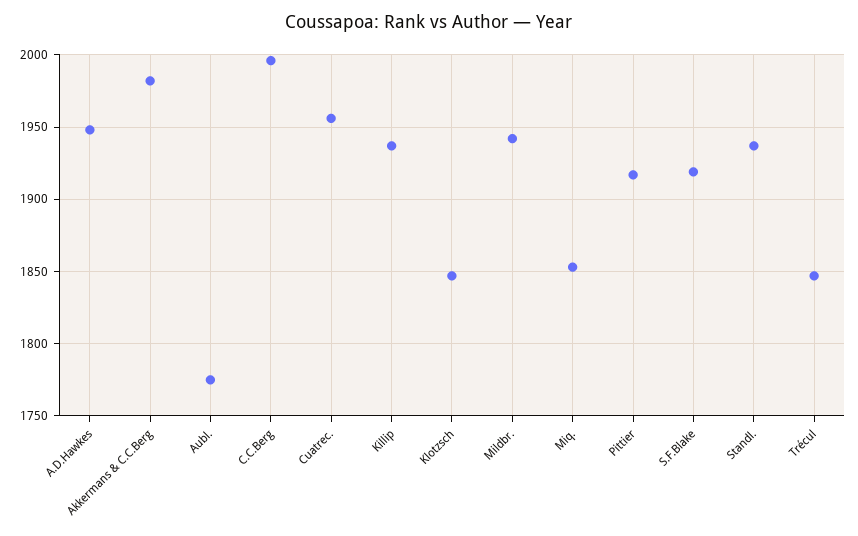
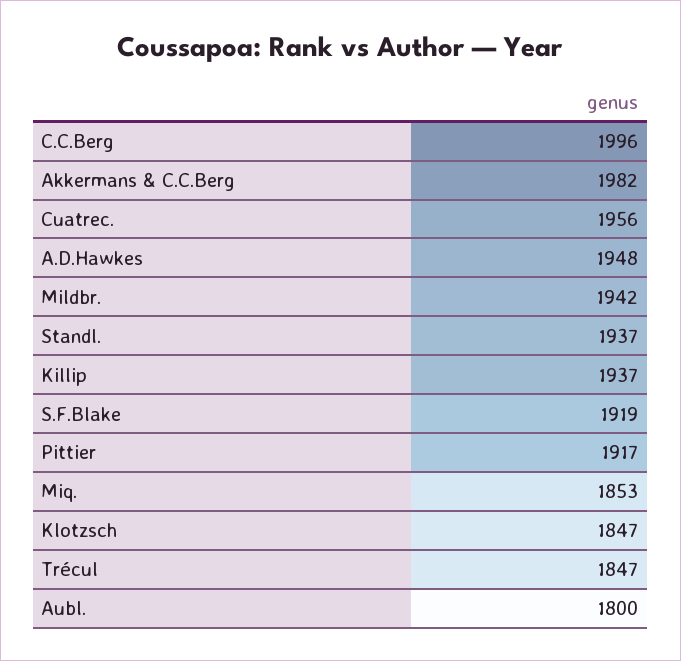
  {
    "A.D.Hawkes": 1948,
    "Akkermans & C.C.Berg": 1982,
-   "Aubl.": 1775,
+   "Aubl.": 1800,
    "C.C.Berg": 1996,
    "Cuatrec.": 1956,
    "Killip": 1937,
    "Klotzsch": 1847,
    "Mildbr.": 1942,
    "Miq.": 1853,
    "Pittier": 1917,
    "S.F.Blake": 1919,
    "Standl.": 1937,
    "Trécul": 1847
  }

